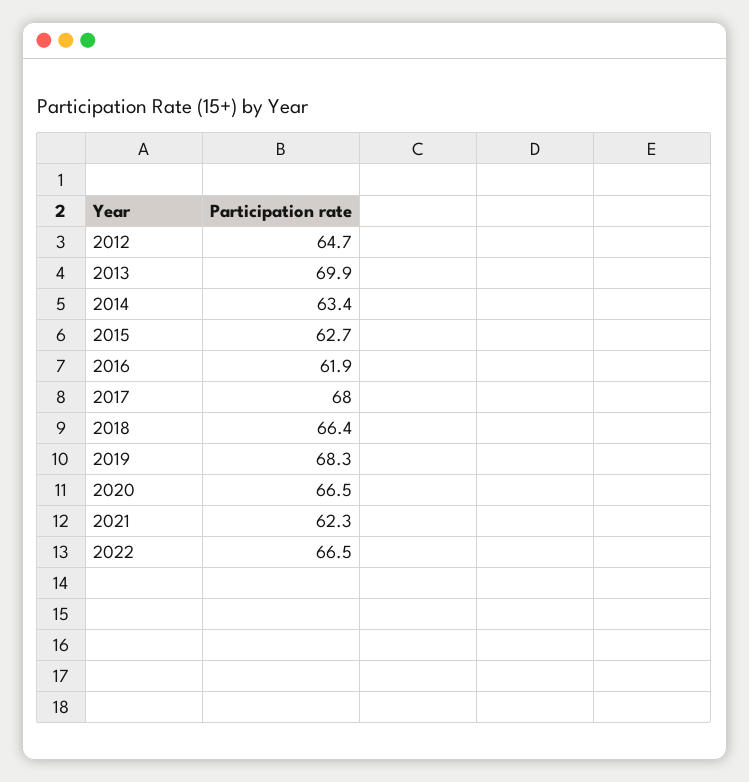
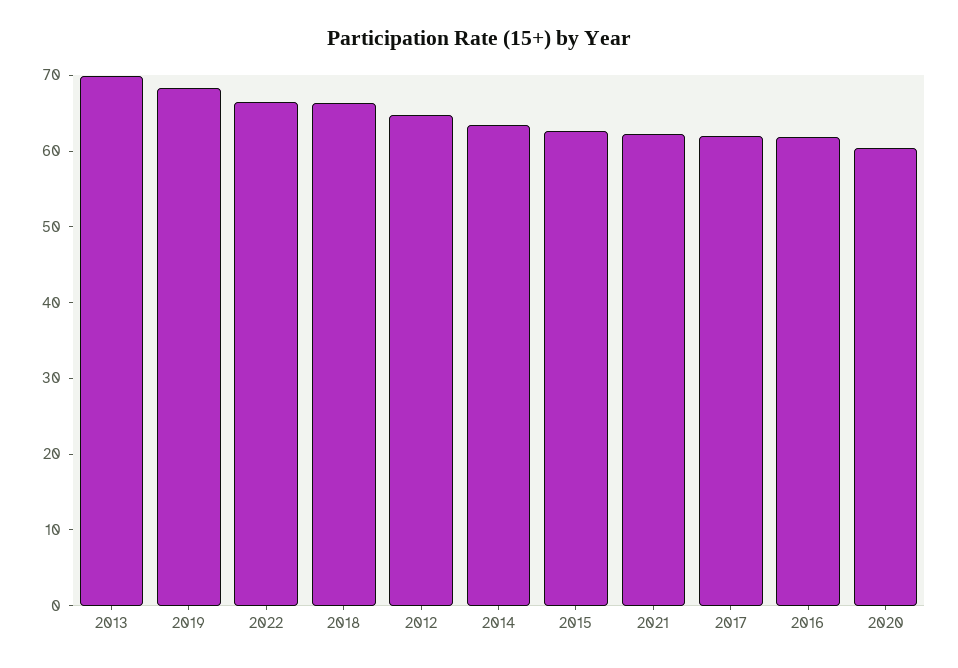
  {
    "2012": 64.7,
    "2013": 69.9,
    "2014": 63.4,
    "2015": 62.7,
    "2016": 61.9,
-   "2017": 68,
+   "2017": 62,
    "2018": 66.4,
    "2019": 68.3,
-   "2020": 66.5,
+   "2020": 60,
    "2021": 62.3,
    "2022": 66.5
  }

